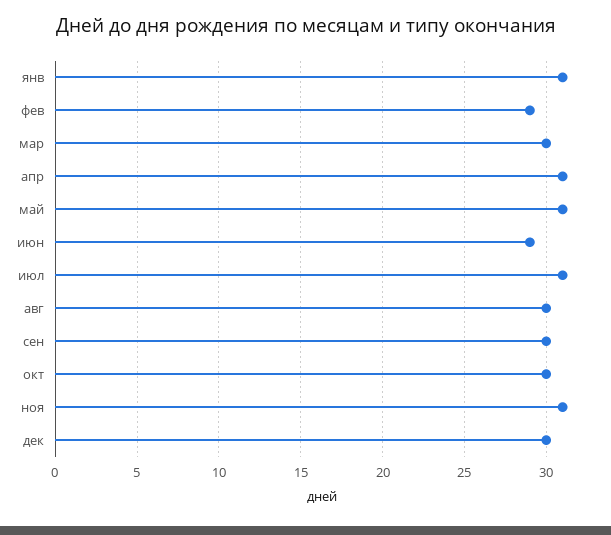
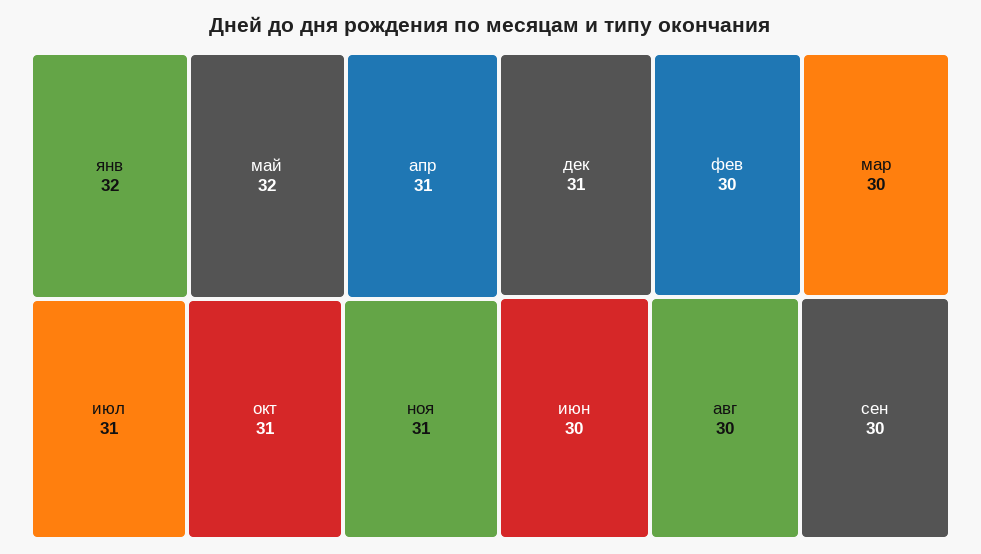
  {
-   "янв": 31,
+   "янв": 32,
-   "фев": 29,
+   "фев": 30,
    "мар": 30,
    "апр": 31,
-   "май": 31,
+   "май": 32,
-   "июн": 29,
+   "июн": 30,
    "июл": 31,
    "авг": 30,
    "сен": 30,
-   "окт": 30,
+   "окт": 31,
    "ноя": 31,
-   "дек": 30
+   "дек": 31
  }

